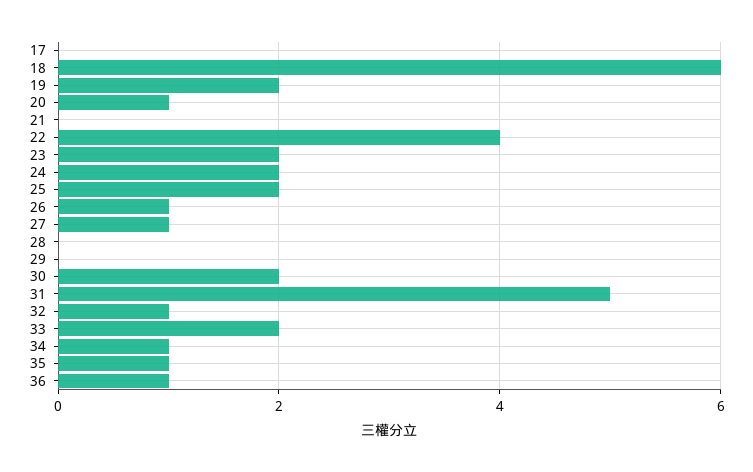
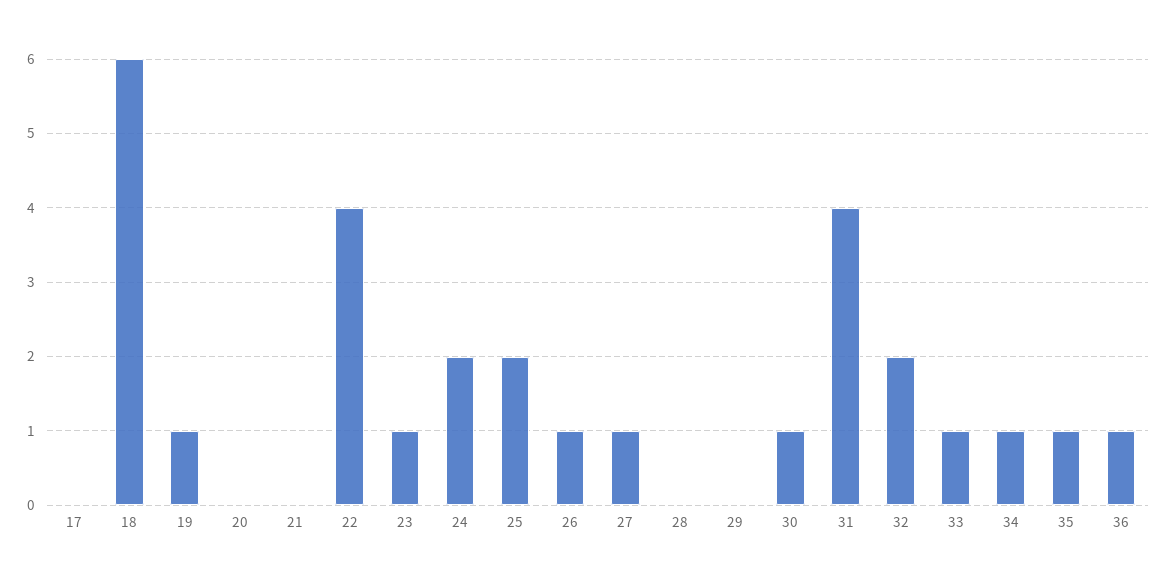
  {
    "17": 0,
    "18": 6,
-   "19": 2,
+   "19": 1,
-   "20": 1,
+   "20": 0,
    "21": 0,
    "22": 4,
-   "23": 2,
+   "23": 1,
    "24": 2,
    "25": 2,
    "26": 1,
    "27": 1,
    "28": 0,
    "29": 0,
-   "30": 2,
+   "30": 1,
-   "31": 5,
+   "31": 4,
-   "32": 1,
+   "32": 2,
-   "33": 2,
+   "33": 1,
    "34": 1,
    "35": 1,
    "36": 1
  }

